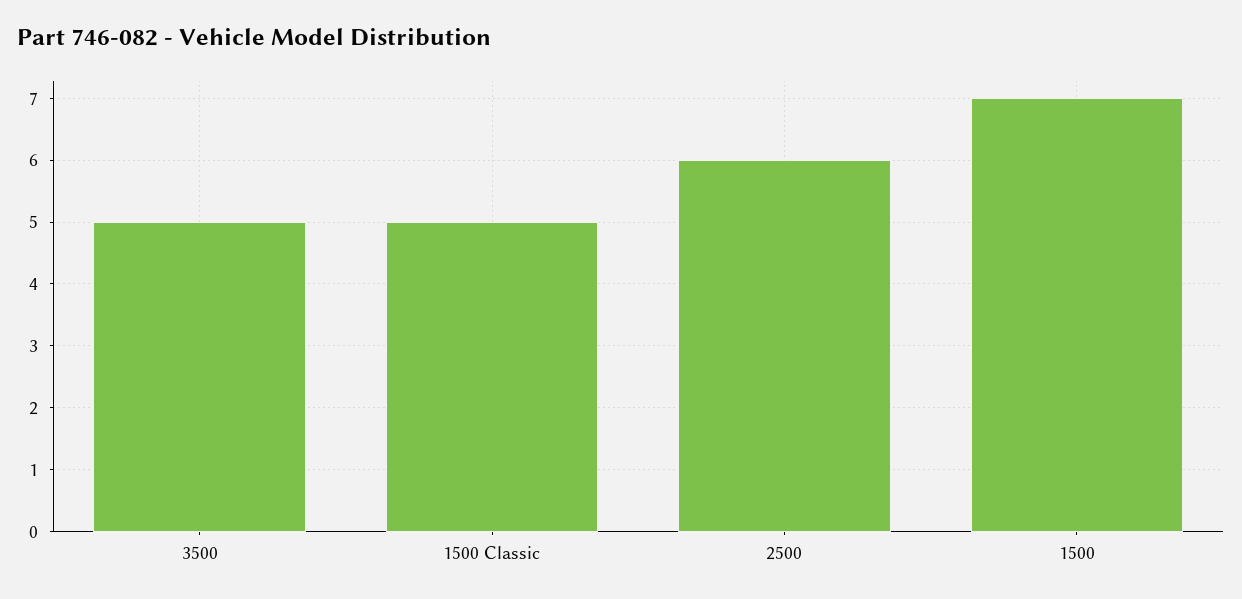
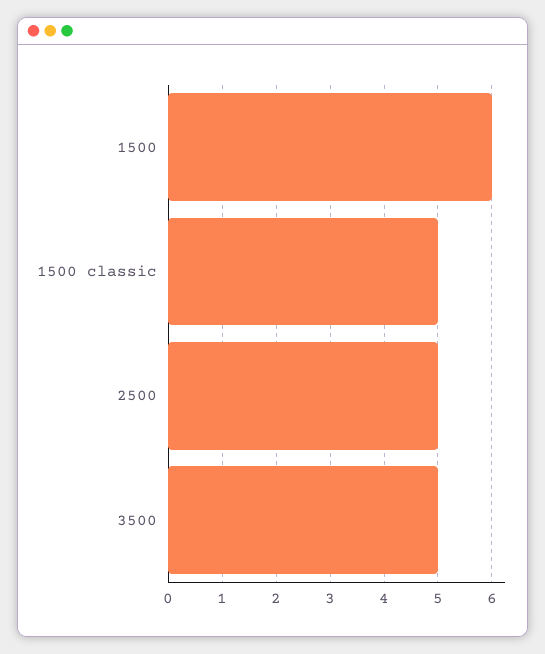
  {
    "3500": 5,
    "1500 Classic": 5,
-   "2500": 6,
+   "2500": 5,
-   "1500": 7
+   "1500": 6
  }

